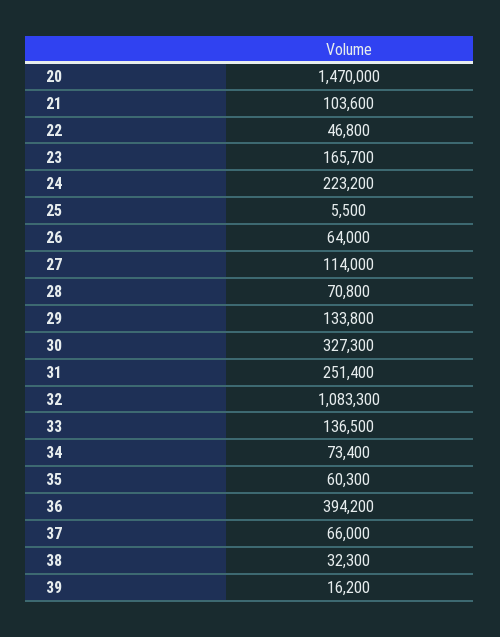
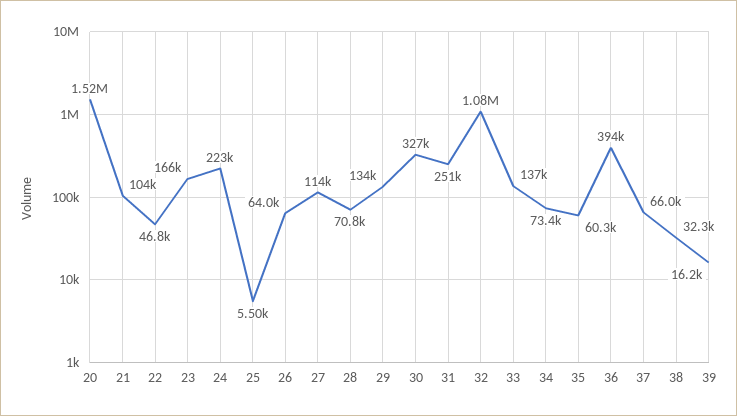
  {
-   "20": 1470000,
+   "20": 1520000,
    "21": 103600,
    "22": 46800,
    "23": 165700,
    "24": 223200,
    "25": 5500,
    "26": 64000,
    "27": 114000,
    "28": 70800,
    "29": 133800,
    "30": 327300,
    "31": 251400,
    "32": 1083300,
    "33": 136500,
    "34": 73400,
    "35": 60300,
    "36": 394200,
    "37": 66000,
    "38": 32300,
    "39": 16200
  }

